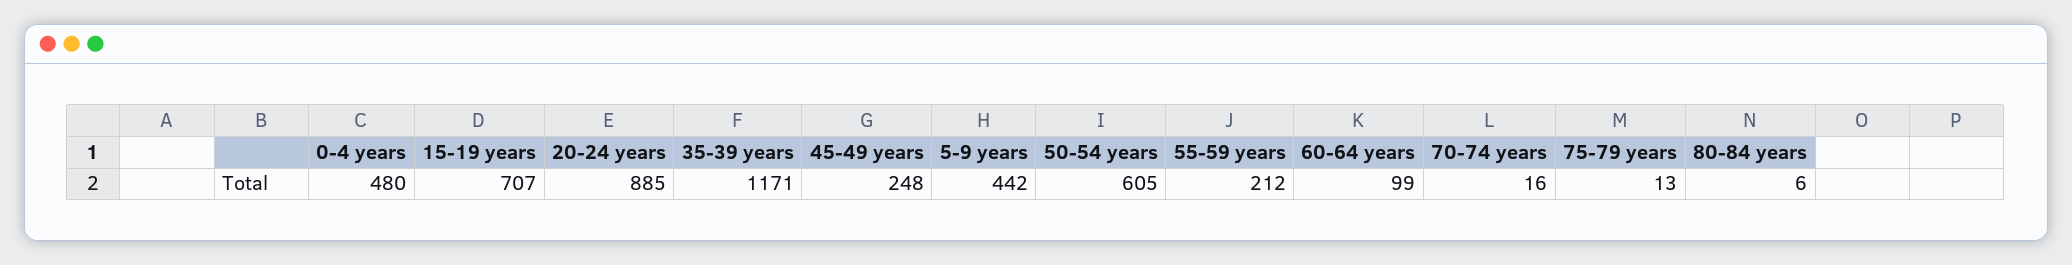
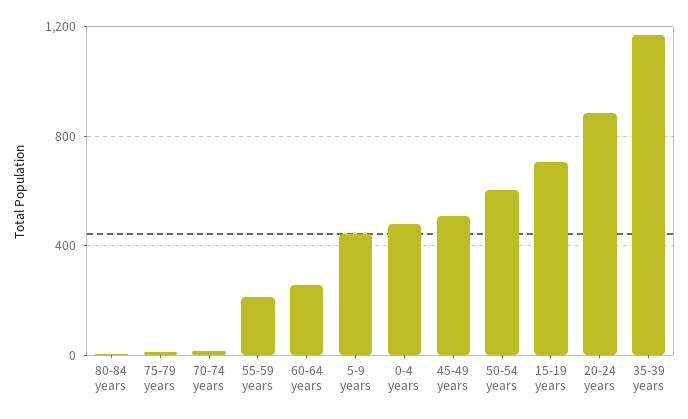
  {
    "0-4 years": 480,
    "15-19 years": 707,
    "20-24 years": 885,
    "35-39 years": 1171,
-   "45-49 years": 248,
+   "45-49 years": 500,
    "5-9 years": 442,
    "50-54 years": 605,
    "55-59 years": 212,
-   "60-64 years": 99,
+   "60-64 years": 250,
    "70-74 years": 16,
    "75-79 years": 13,
    "80-84 years": 6
  }

